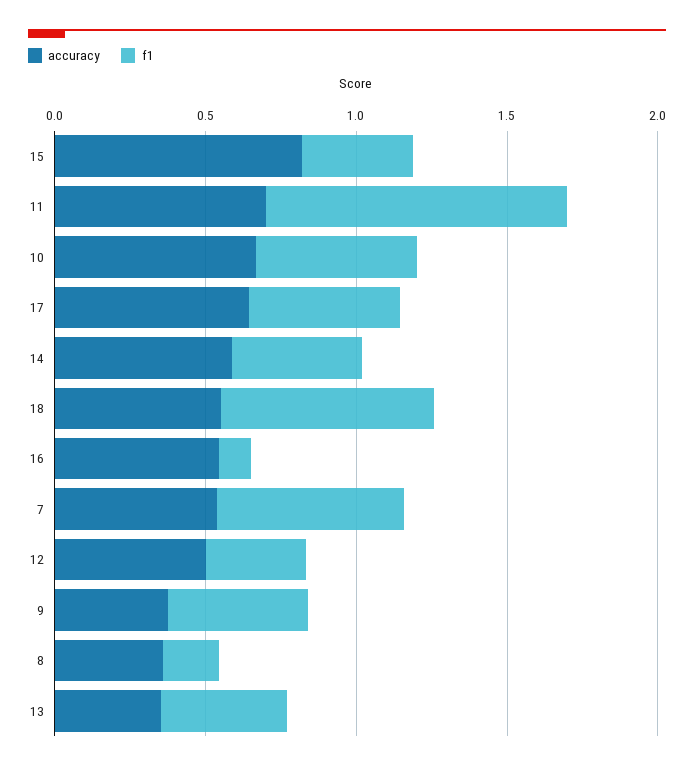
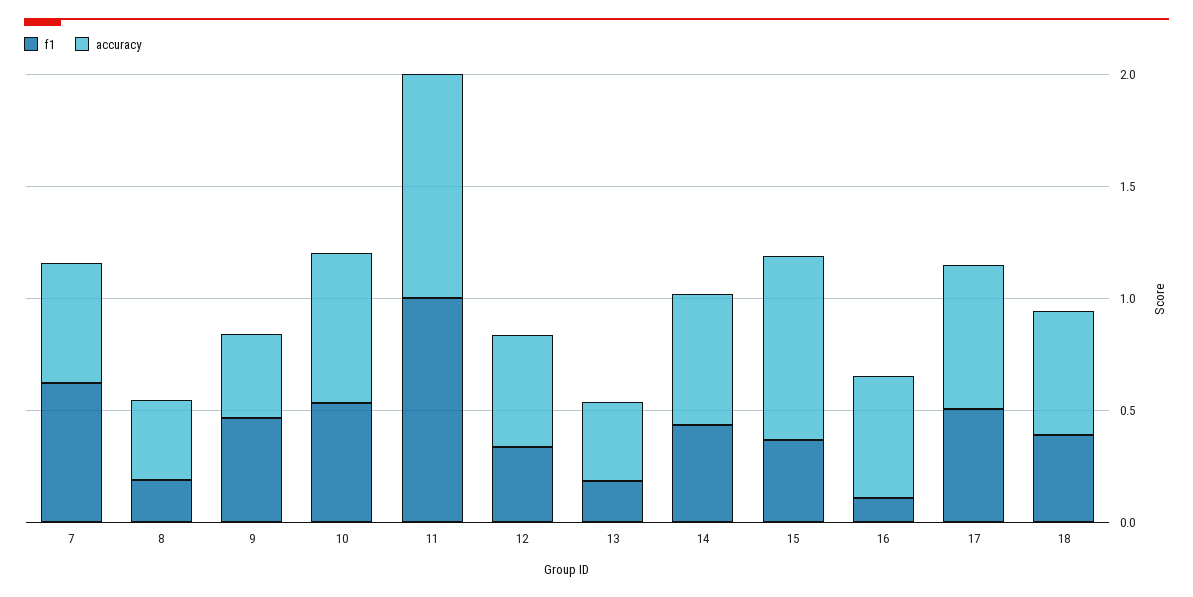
  {
    "accuracy": {
      "15": 0.8,
-     "11": 0.7,
+     "11": 1,
      "10": 0.7,
      "17": 0.6,
      "14": 0.6,
      "18": 0.6,
      "16": 0.5,
      "7": 0.5,
      "12": 0.5,
      "9": 0.4,
      "8": 0.4,
      "13": 0.4
    },
    "f1": {
      "15": 0.4,
      "11": 1,
      "10": 0.5,
      "17": 0.5,
      "14": 0.4,
-     "18": 0.7,
+     "18": 0.4,
      "16": 0.1,
      "7": 0.6,
      "12": 0.3,
      "9": 0.5,
      "8": 0.2,
-     "13": 0.4
+     "13": 0.2
    }
  }

